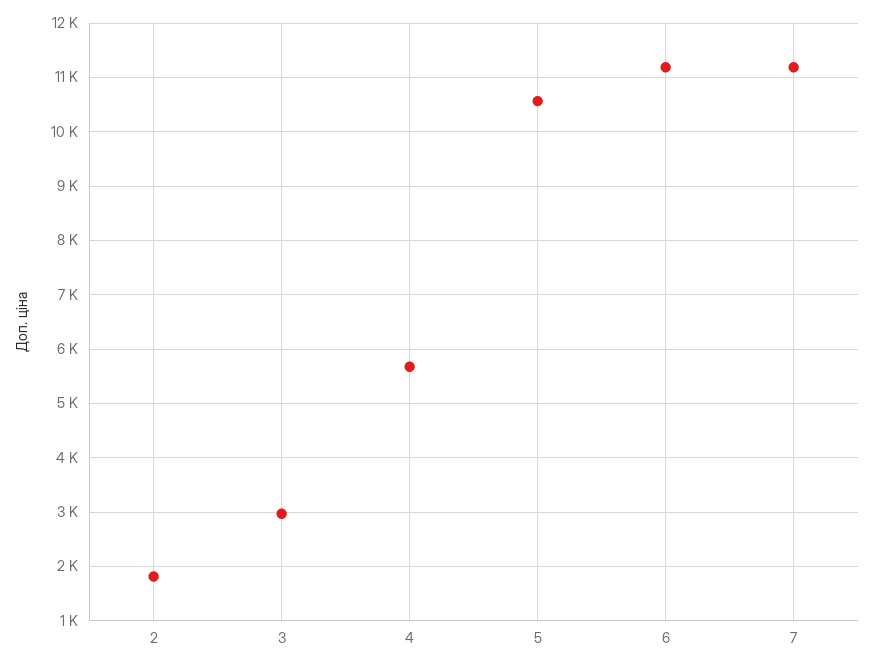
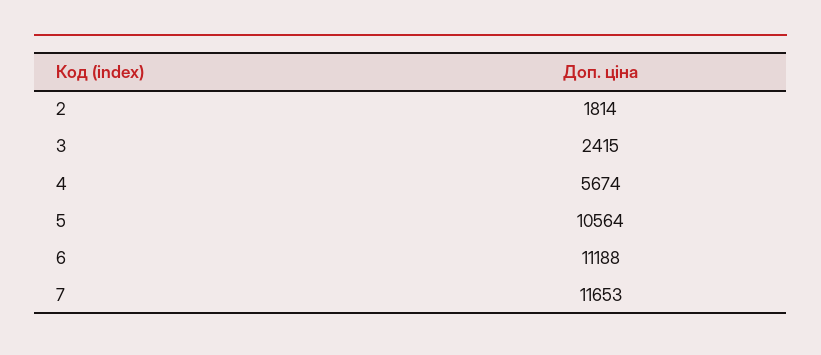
  {
    "2": 1814,
-   "3": 3000,
+   "3": 2415,
    "4": 5674,
    "5": 10564,
    "6": 11188,
-   "7": 11200
+   "7": 11653
  }

